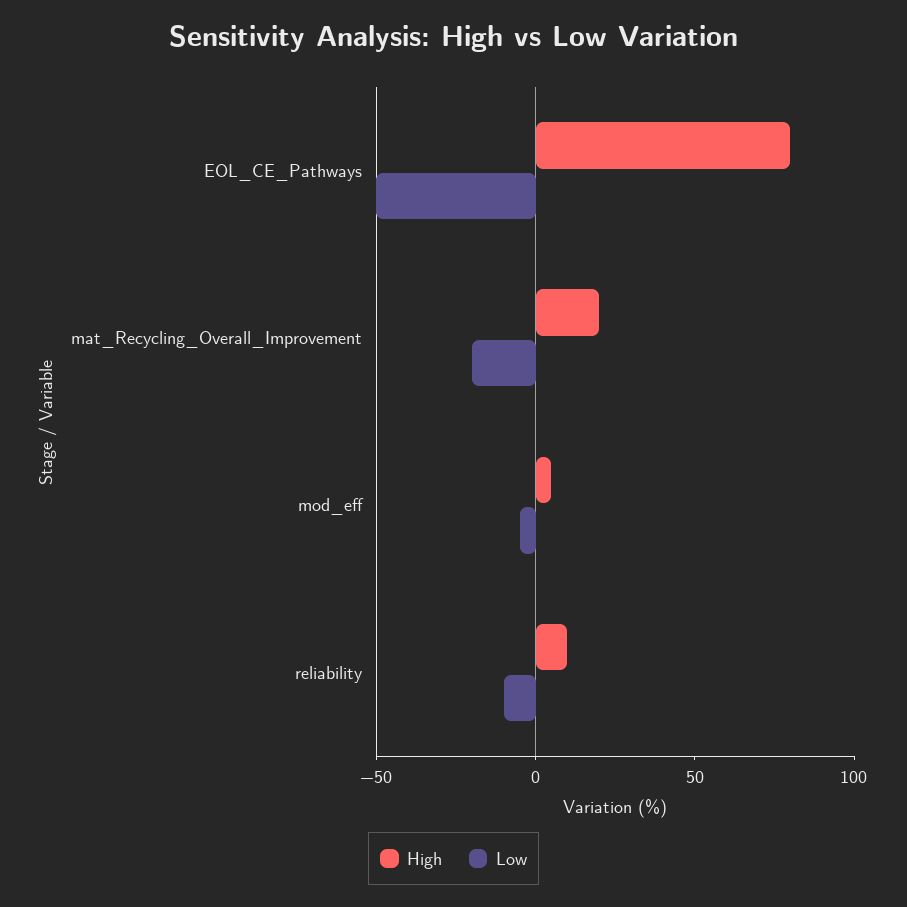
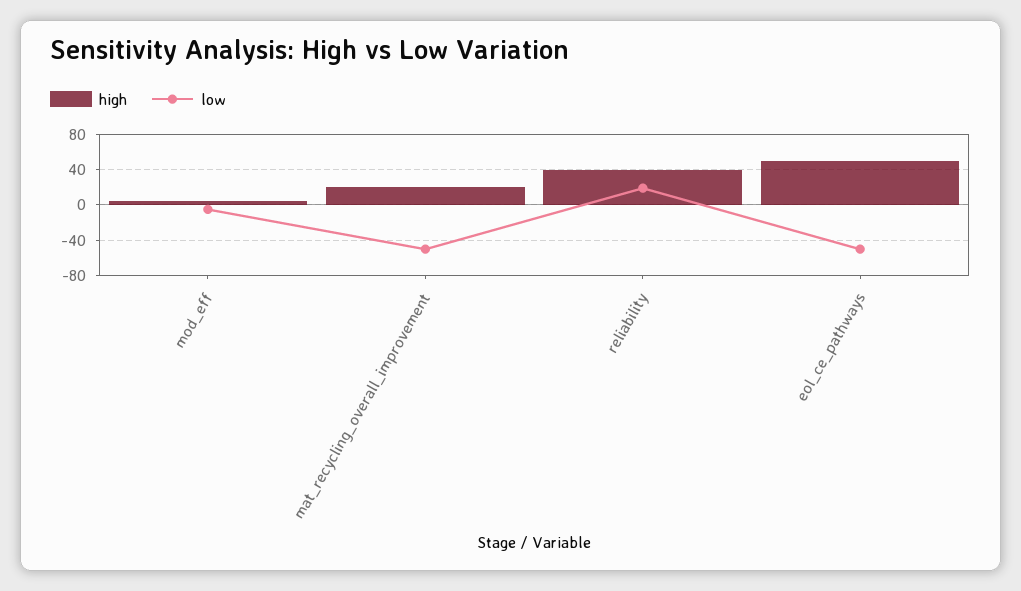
  {
    "High": {
-     "EOL_CE_Pathways": 80,
+     "EOL_CE_Pathways": 50,
      "mat_Recycling_Overall_Improvement": 20,
      "mod_eff": 10,
-     "reliability": 10
+     "reliability": 40
    },
    "Low": {
      "EOL_CE_Pathways": -50,
-     "mat_Recycling_Overall_Improvement": -20,
+     "mat_Recycling_Overall_Improvement": -50,
      "mod_eff": -10,
-     "reliability": -10
+     "reliability": 20
    }
  }

